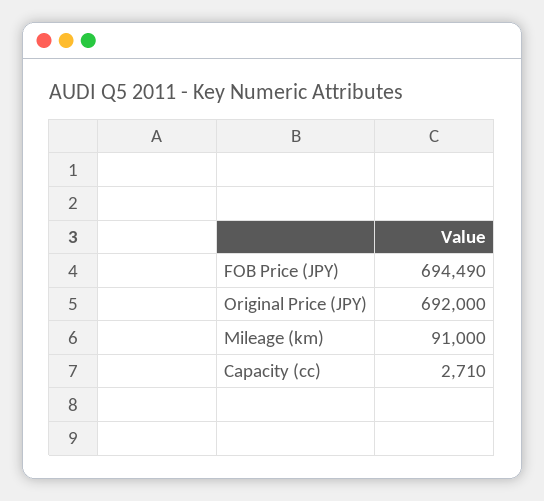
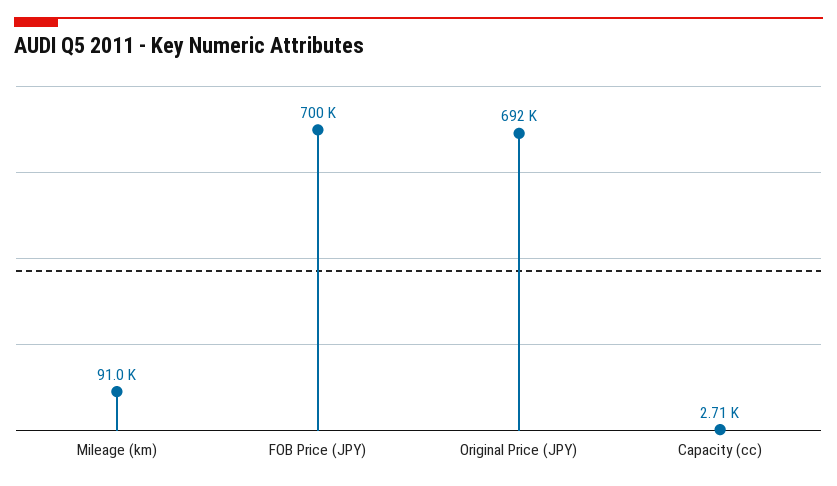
  {
-   "FOB Price (JPY)": 694490,
+   "FOB Price (JPY)": 700000,
    "Original Price (JPY)": 692000,
    "Mileage (km)": 91000,
    "Capacity (cc)": 2710
  }

